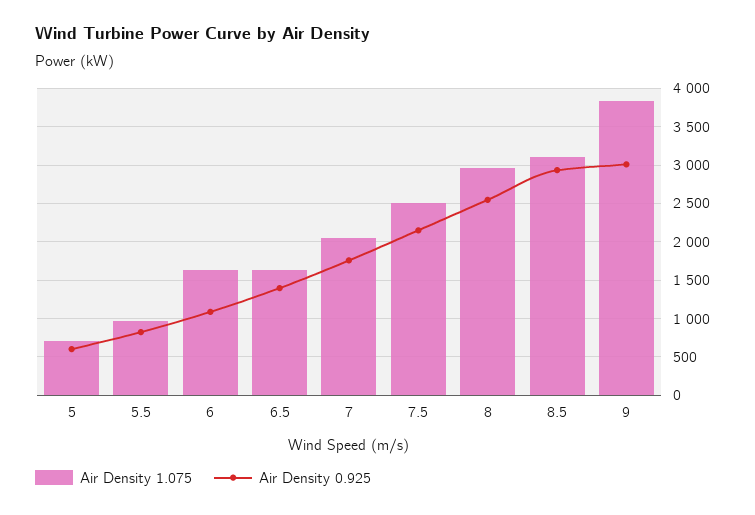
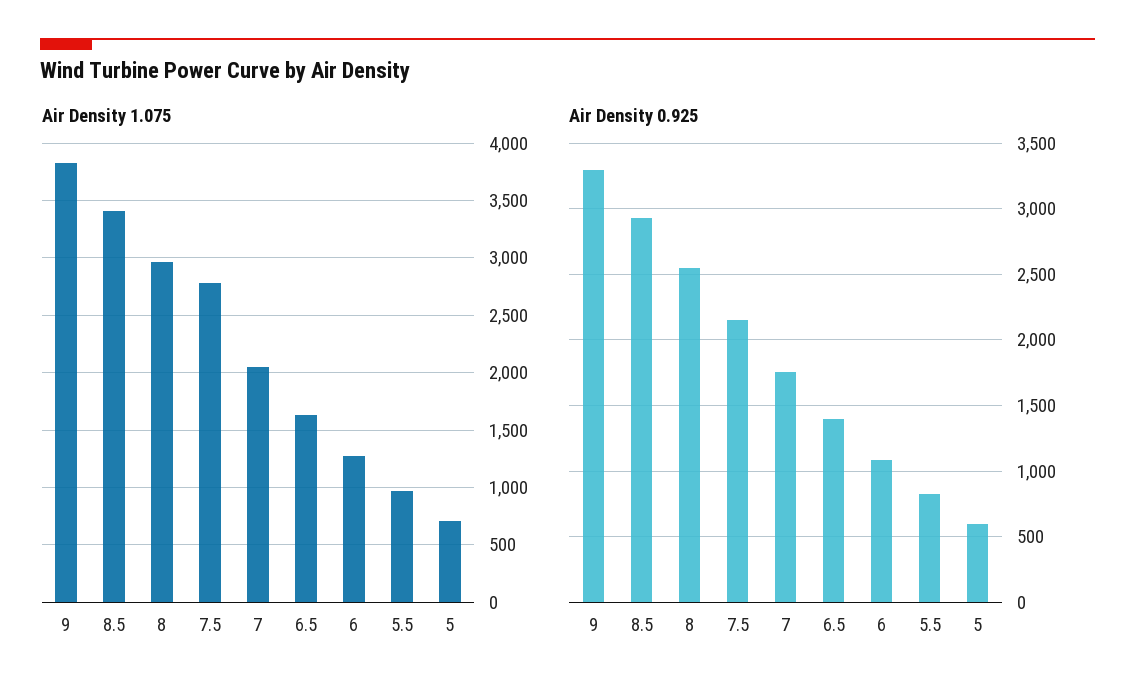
  {
    "Air Density 1.075": {
      "5": 700,
      "5.5": 1000,
-     "6": 1600,
+     "6": 1300,
      "6.5": 1600,
      "7": 2100,
-     "7.5": 2500,
+     "7.5": 2800,
      "8": 3000,
-     "8.5": 3100,
+     "8.5": 3400,
      "9": 3800
    },
    "Air Density 0.925": {
      "5": 600,
      "5.5": 800,
      "6": 1100,
      "6.5": 1400,
      "7": 1750,
      "7.5": 2150,
      "8": 2550,
      "8.5": 2950,
-     "9": 3000
+     "9": 3300
    }
  }

